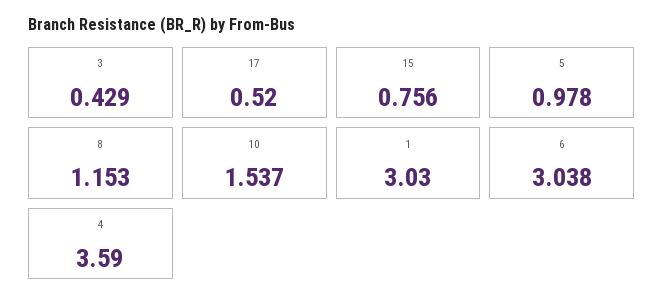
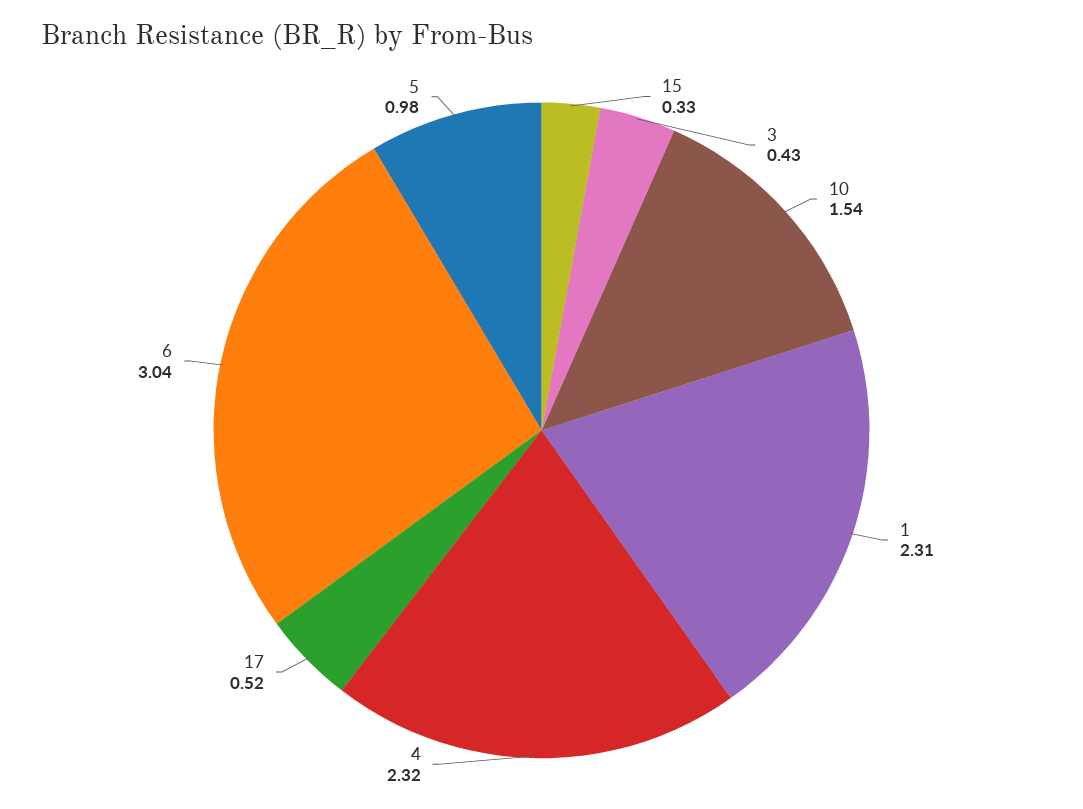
  {
    "3": 0.429,
    "17": 0.52,
-   "15": 0.756,
+   "15": 0.33,
    "5": 0.978,
-   "8": 1.153,
    "10": 1.537,
-   "1": 3.03,
+   "1": 2.31,
    "6": 3.038,
-   "4": 3.59
+   "4": 2.32
  }

